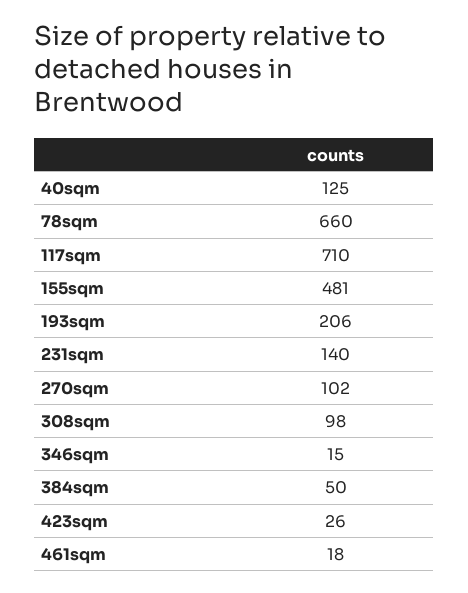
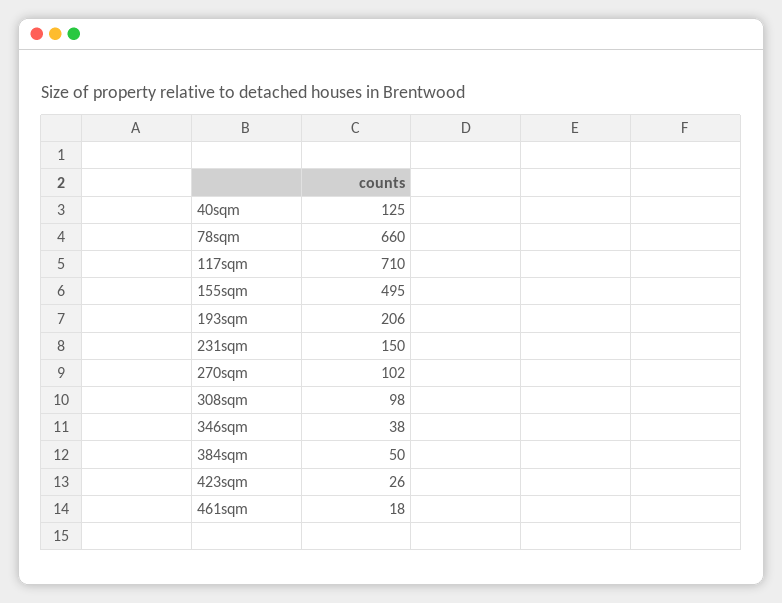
  {
    "40sqm": 125,
    "78sqm": 660,
    "117sqm": 710,
-   "155sqm": 481,
+   "155sqm": 495,
    "193sqm": 206,
-   "231sqm": 140,
+   "231sqm": 150,
    "270sqm": 102,
    "308sqm": 98,
-   "346sqm": 15,
+   "346sqm": 38,
    "384sqm": 50,
    "423sqm": 26,
    "461sqm": 18
  }

